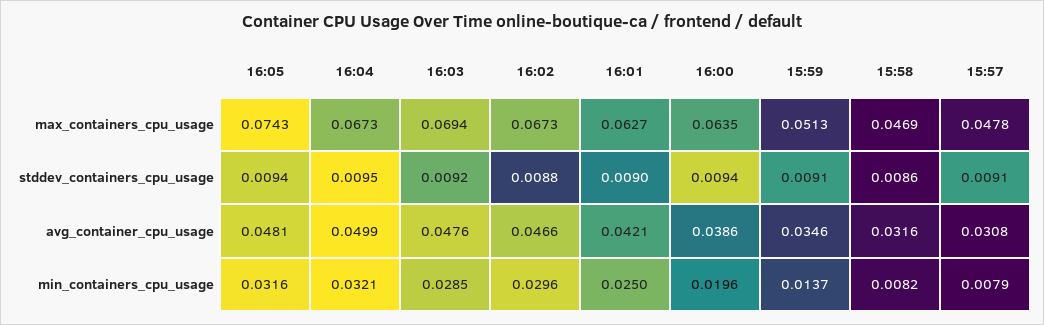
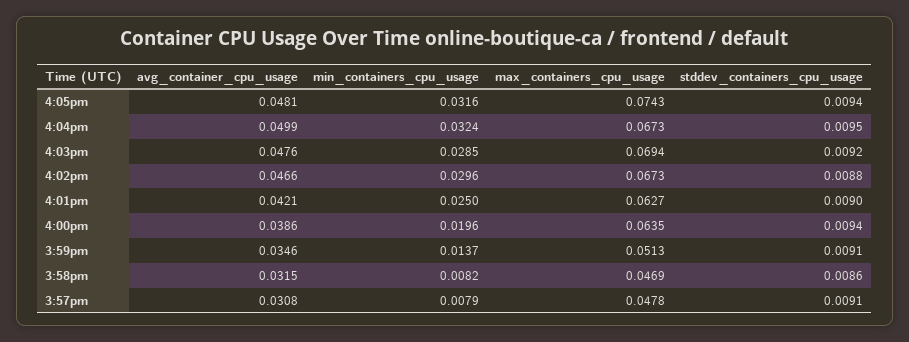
  {
    "16:05": {
      "max_containers_cpu_usage": 0.0743,
      "stddev_containers_cpu_usage": 0.0094,
      "avg_container_cpu_usage": 0.0481,
      "min_containers_cpu_usage": 0.0316
    },
    "16:04": {
      "max_containers_cpu_usage": 0.0673,
      "stddev_containers_cpu_usage": 0.0095,
      "avg_container_cpu_usage": 0.0499,
-     "min_containers_cpu_usage": 0.0321
+     "min_containers_cpu_usage": 0.0324
    },
    "16:03": {
      "max_containers_cpu_usage": 0.0694,
      "stddev_containers_cpu_usage": 0.0092,
      "avg_container_cpu_usage": 0.0476,
      "min_containers_cpu_usage": 0.0285
    },
    "16:02": {
      "max_containers_cpu_usage": 0.0673,
      "stddev_containers_cpu_usage": 0.0088,
      "avg_container_cpu_usage": 0.0466,
      "min_containers_cpu_usage": 0.0296
    },
    "16:01": {
      "max_containers_cpu_usage": 0.0627,
      "stddev_containers_cpu_usage": 0.009,
      "avg_container_cpu_usage": 0.0421,
      "min_containers_cpu_usage": 0.025
    },
    "16:00": {
      "max_containers_cpu_usage": 0.0635,
      "stddev_containers_cpu_usage": 0.0094,
      "avg_container_cpu_usage": 0.0386,
      "min_containers_cpu_usage": 0.0196
    },
    "15:59": {
      "max_containers_cpu_usage": 0.0513,
      "stddev_containers_cpu_usage": 0.0091,
      "avg_container_cpu_usage": 0.0346,
      "min_containers_cpu_usage": 0.0137
    },
    "15:58": {
      "max_containers_cpu_usage": 0.0469,
      "stddev_containers_cpu_usage": 0.0086,
-     "avg_container_cpu_usage": 0.0316,
+     "avg_container_cpu_usage": 0.0315,
      "min_containers_cpu_usage": 0.0082
    },
    "15:57": {
      "max_containers_cpu_usage": 0.0478,
      "stddev_containers_cpu_usage": 0.0091,
      "avg_container_cpu_usage": 0.0308,
      "min_containers_cpu_usage": 0.0079
    }
  }

